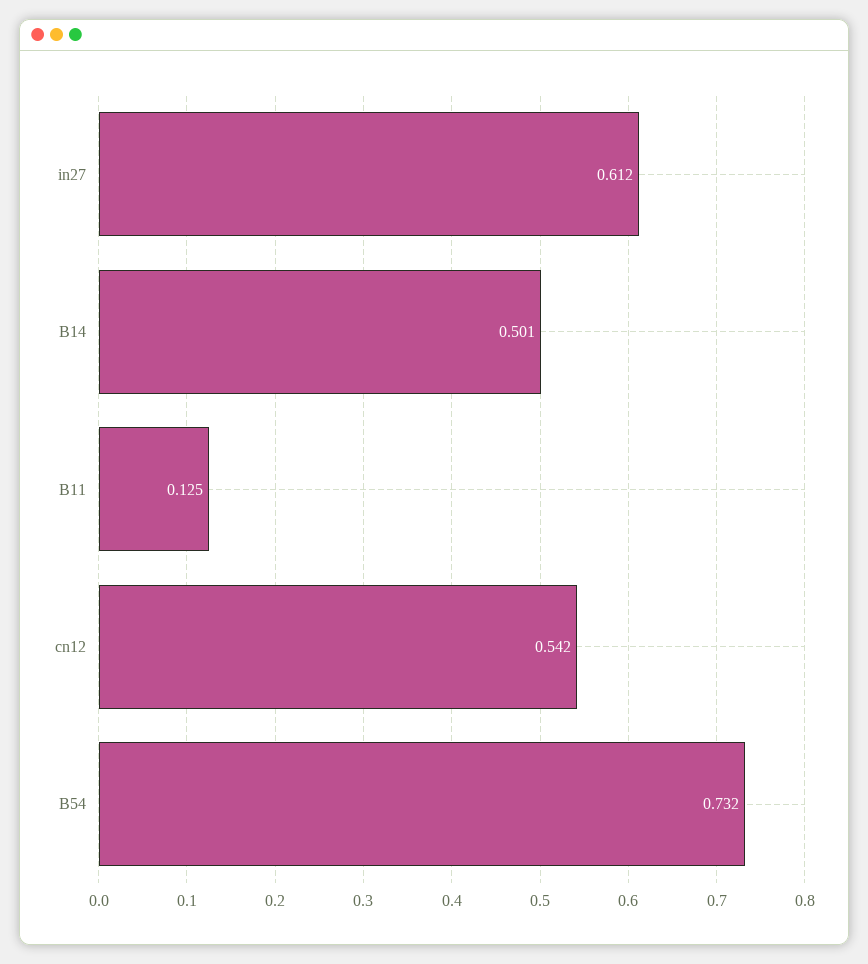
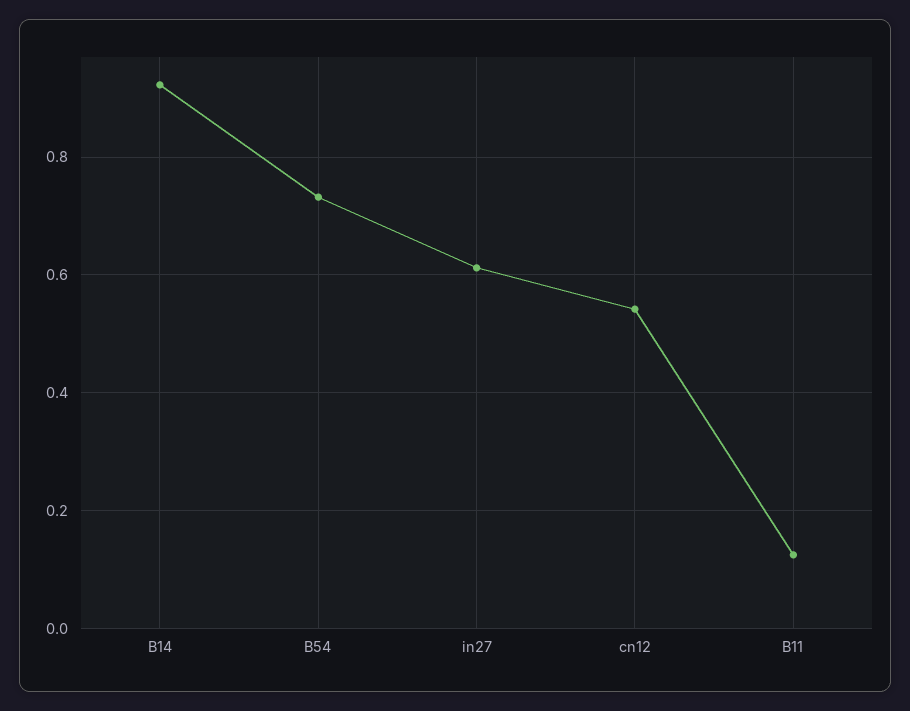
  {
    "in27": 0.612,
-   "B14": 0.501,
+   "B14": 0.92,
    "B11": 0.125,
    "cn12": 0.542,
    "B54": 0.732
  }

